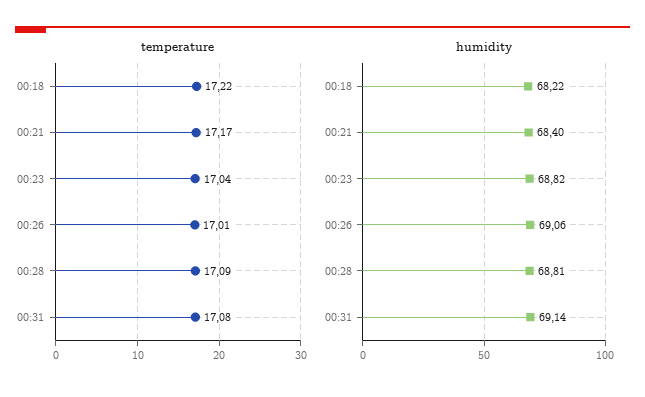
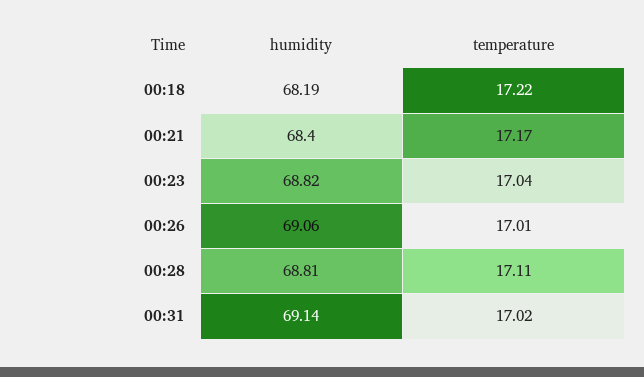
  {
    "temperature": {
      "00:18": 17.22,
      "00:21": 17.17,
      "00:23": 17.04,
      "00:26": 17.01,
-     "00:28": 17.09,
+     "00:28": 17.11,
-     "00:31": 17.08
+     "00:31": 17.02
    },
    "humidity": {
-     "00:18": 68.22,
+     "00:18": 68.19,
      "00:21": 68.4,
      "00:23": 68.82,
      "00:26": 69.06,
      "00:28": 68.81,
      "00:31": 69.14
    }
  }

